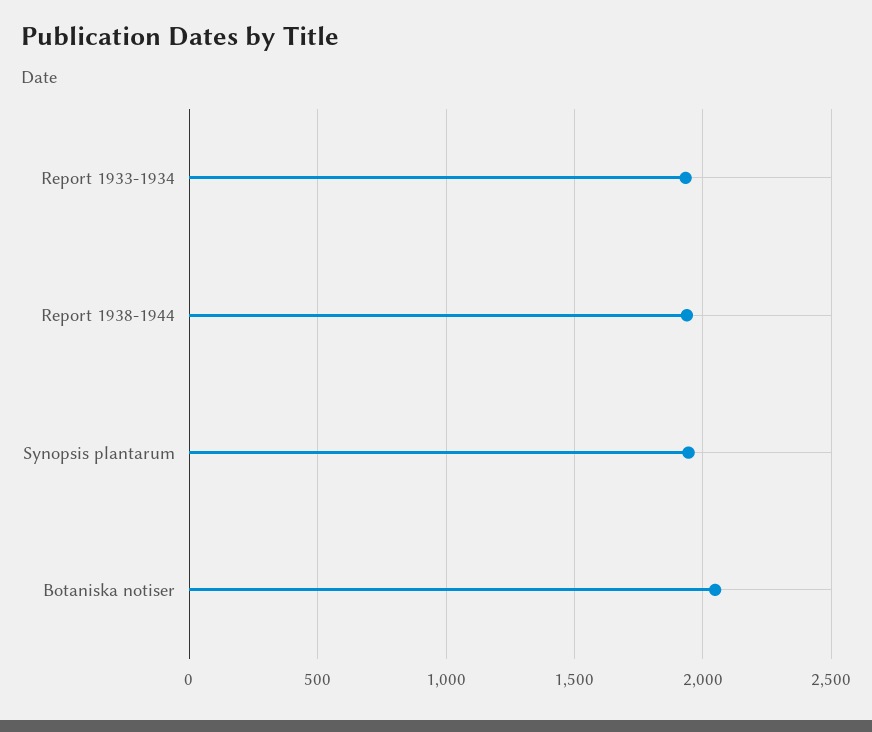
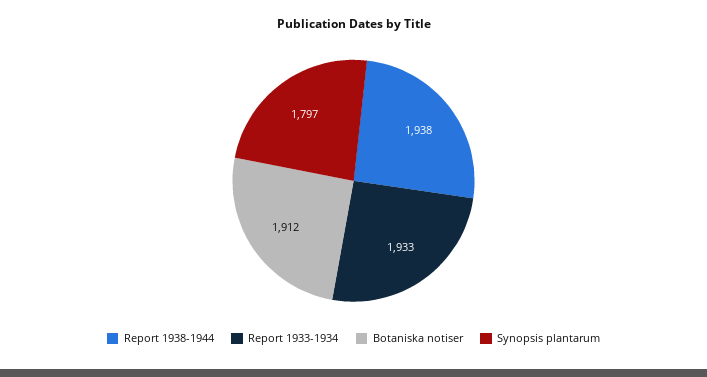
  {
    "Report 1933-1934": 1933,
    "Report 1938-1944": 1938,
-   "Synopsis plantarum": 1950,
+   "Synopsis plantarum": 1797,
-   "Botaniska notiser": 2050
+   "Botaniska notiser": 1912
  }

